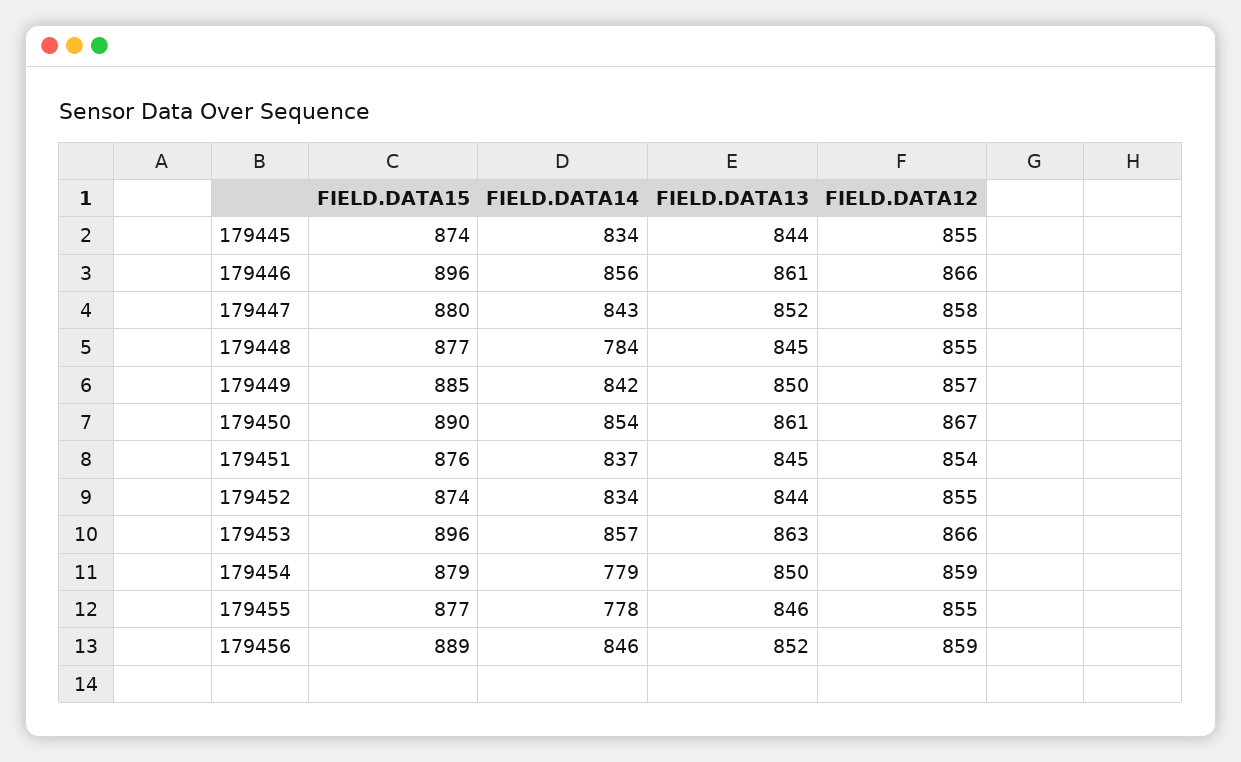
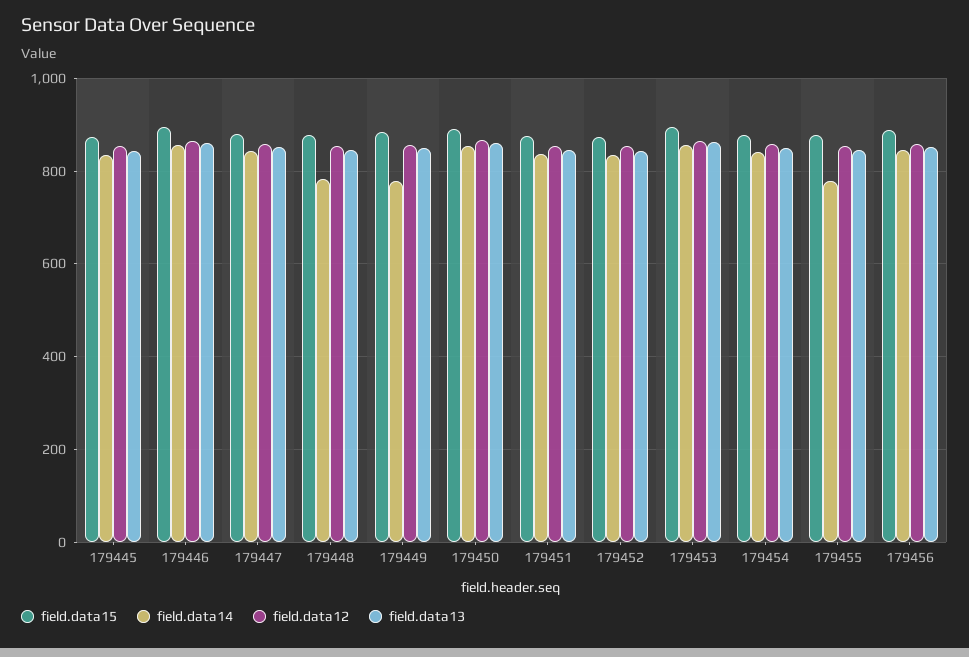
  {
    "FIELD.DATA15": {
      "179445": 874,
      "179446": 896,
      "179447": 880,
      "179448": 877,
      "179449": 885,
      "179450": 890,
      "179451": 876,
      "179452": 874,
      "179453": 896,
      "179454": 879,
      "179455": 877,
      "179456": 889
    },
    "FIELD.DATA14": {
      "179445": 834,
      "179446": 856,
      "179447": 843,
      "179448": 784,
-     "179449": 842,
+     "179449": 780,
      "179450": 854,
      "179451": 837,
      "179452": 834,
      "179453": 857,
-     "179454": 779,
+     "179454": 840,
      "179455": 778,
      "179456": 846
    },
    "FIELD.DATA13": {
      "179445": 844,
      "179446": 861,
      "179447": 852,
      "179448": 845,
      "179449": 850,
      "179450": 861,
      "179451": 845,
      "179452": 844,
      "179453": 863,
      "179454": 850,
      "179455": 846,
      "179456": 852
    },
    "FIELD.DATA12": {
      "179445": 855,
      "179446": 866,
      "179447": 858,
      "179448": 855,
      "179449": 857,
      "179450": 867,
      "179451": 854,
      "179452": 855,
      "179453": 866,
      "179454": 859,
      "179455": 855,
      "179456": 859
    }
  }

